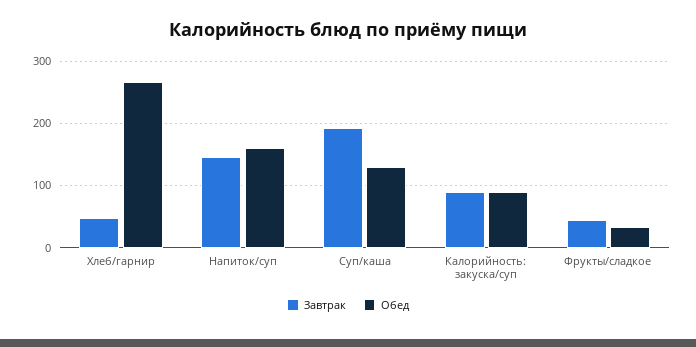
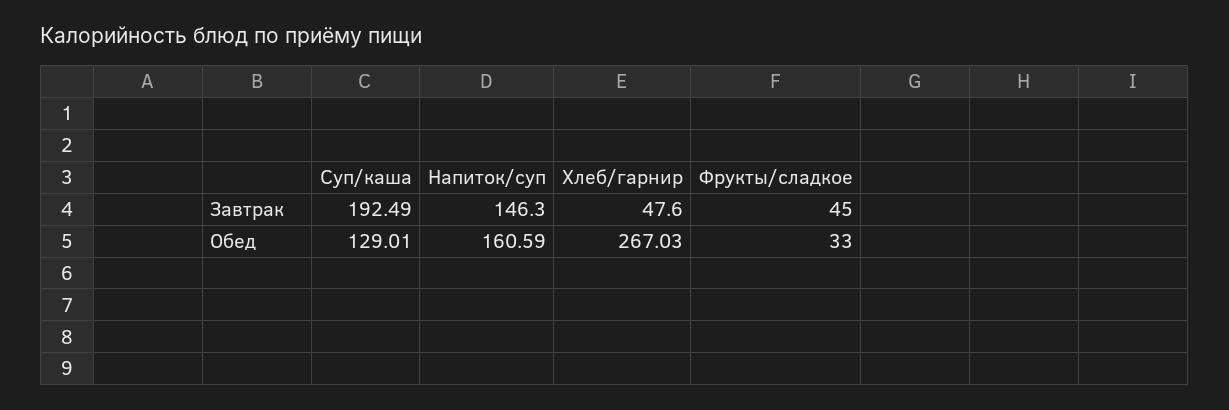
  {
    "Завтрак": {
      "Хлеб/гарнир": 47.6,
      "Напиток/суп": 146.3,
      "Суп/каша": 192.49,
-     "Калорийность: закуска/суп": 90,
      "Фрукты/сладкое": 45
    },
    "Обед": {
      "Хлеб/гарнир": 267.03,
      "Напиток/суп": 160.59,
      "Суп/каша": 129.01,
-     "Калорийность: закуска/суп": 90,
      "Фрукты/сладкое": 33
    }
  }

